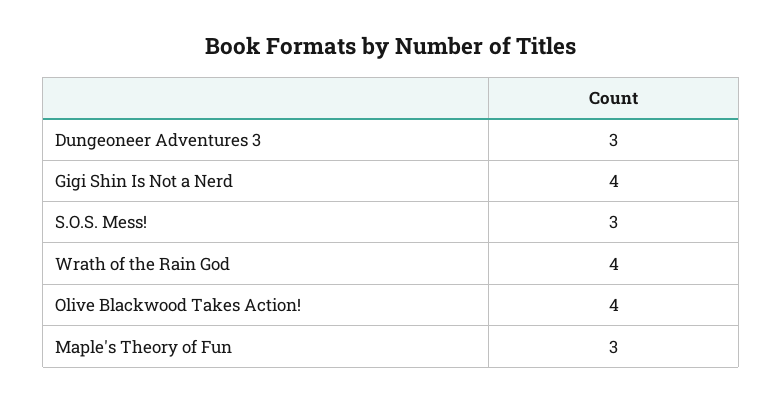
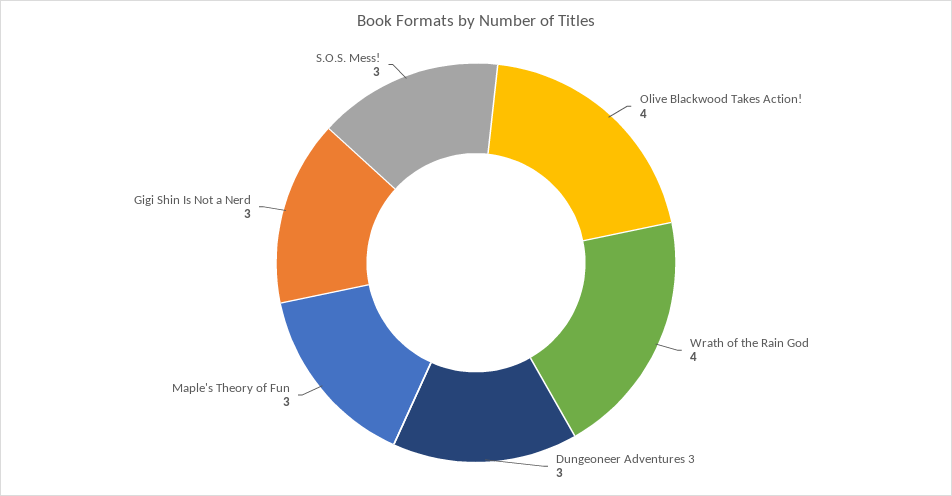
  {
    "Dungeoneer Adventures 3": 3,
-   "Gigi Shin Is Not a Nerd": 4,
+   "Gigi Shin Is Not a Nerd": 3,
    "S.O.S. Mess!": 3,
    "Wrath of the Rain God": 4,
    "Olive Blackwood Takes Action!": 4,
    "Maple's Theory of Fun": 3
  }

